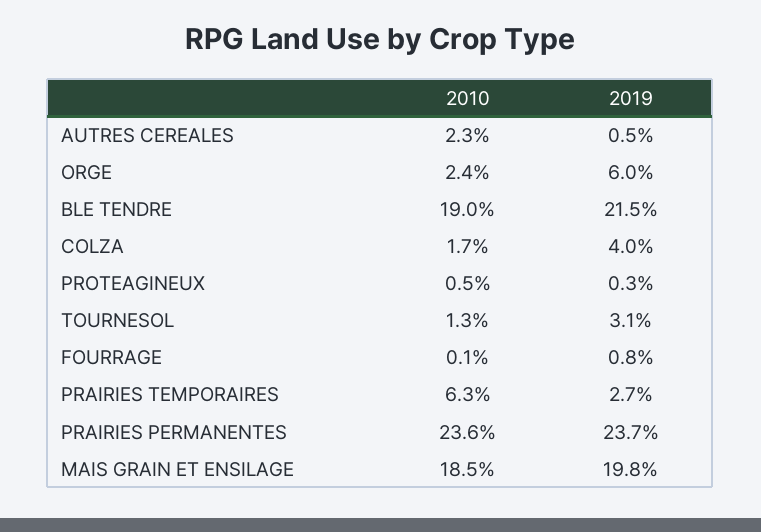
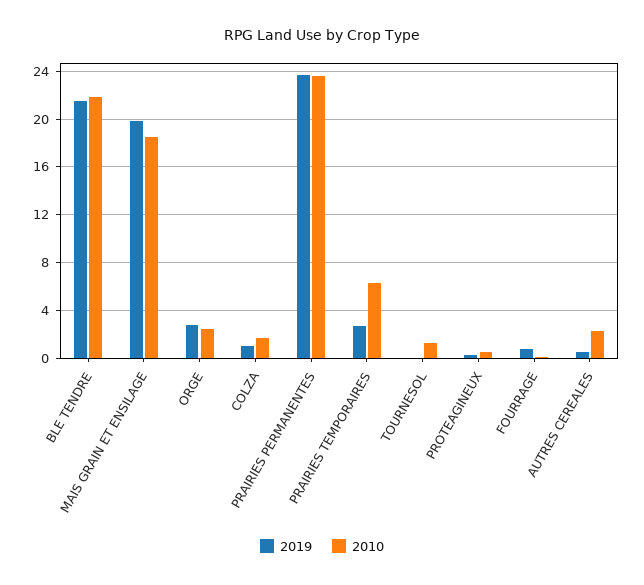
  {
    "2010": {
      "AUTRES CEREALES": 2.3,
      "ORGE": 2.4,
-     "BLE TENDRE": 19,
+     "BLE TENDRE": 22,
      "COLZA": 1.7,
      "PROTEAGINEUX": 0.5,
      "TOURNESOL": 1.3,
      "FOURRAGE": 0.1,
      "PRAIRIES TEMPORAIRES": 6.3,
      "PRAIRIES PERMANENTES": 23.6,
      "MAIS GRAIN ET ENSILAGE": 18.5
    },
    "2019": {
      "AUTRES CEREALES": 0.5,
-     "ORGE": 6,
+     "ORGE": 3,
      "BLE TENDRE": 21.5,
-     "COLZA": 4,
+     "COLZA": 1,
      "PROTEAGINEUX": 0.3,
-     "TOURNESOL": 3.1,
+     "TOURNESOL": 0,
      "FOURRAGE": 0.8,
      "PRAIRIES TEMPORAIRES": 2.7,
      "PRAIRIES PERMANENTES": 23.7,
      "MAIS GRAIN ET ENSILAGE": 19.8
    }
  }

